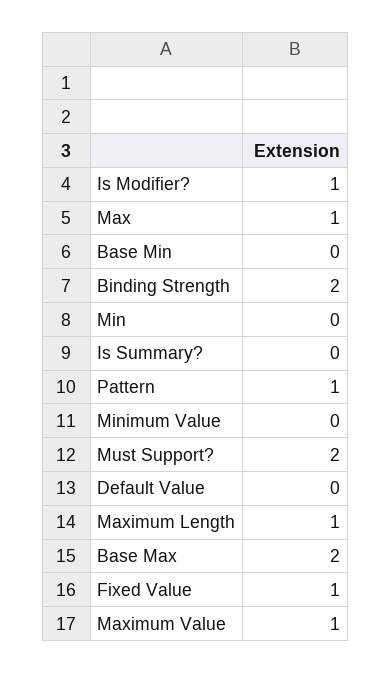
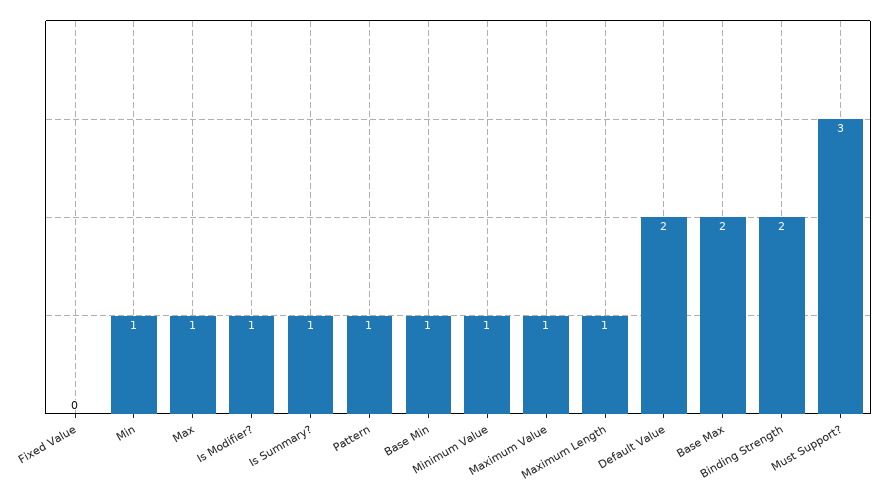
  {
    "Is Modifier?": 1,
    "Max": 1,
-   "Base Min": 0,
+   "Base Min": 1,
    "Binding Strength": 2,
-   "Min": 0,
+   "Min": 1,
-   "Is Summary?": 0,
+   "Is Summary?": 1,
    "Pattern": 1,
-   "Minimum Value": 0,
+   "Minimum Value": 1,
-   "Must Support?": 2,
+   "Must Support?": 3,
-   "Default Value": 0,
+   "Default Value": 2,
    "Maximum Length": 1,
    "Base Max": 2,
-   "Fixed Value": 1,
+   "Fixed Value": 0,
    "Maximum Value": 1
  }

